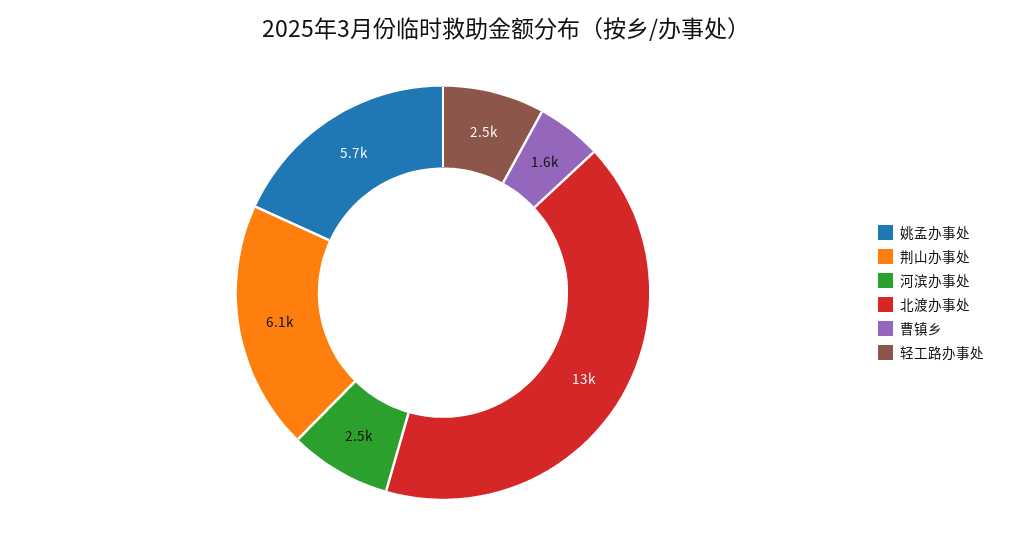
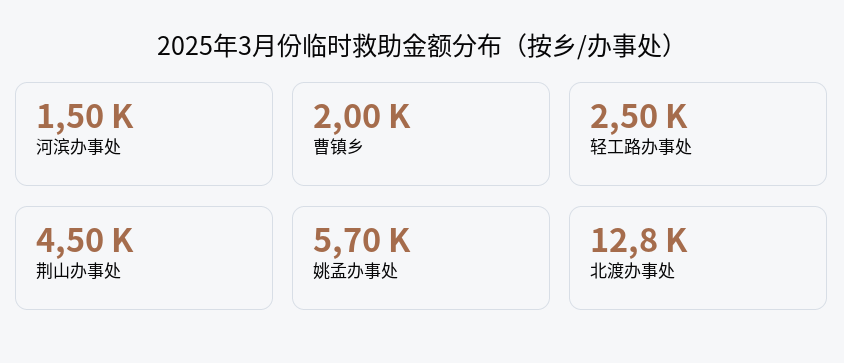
  {
    "姚孟办事处": 5700,
-   "荆山办事处": 6100,
+   "荆山办事处": 4500,
-   "河滨办事处": 2500,
+   "河滨办事处": 1500,
    "北渡办事处": 12800,
-   "曹镇乡": 1600,
+   "曹镇乡": 2000,
    "轻工路办事处": 2500
  }

